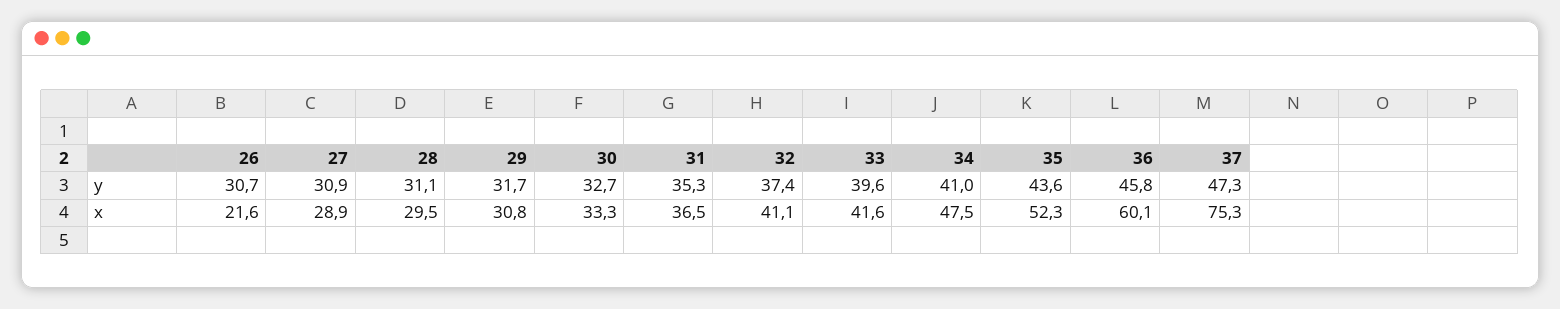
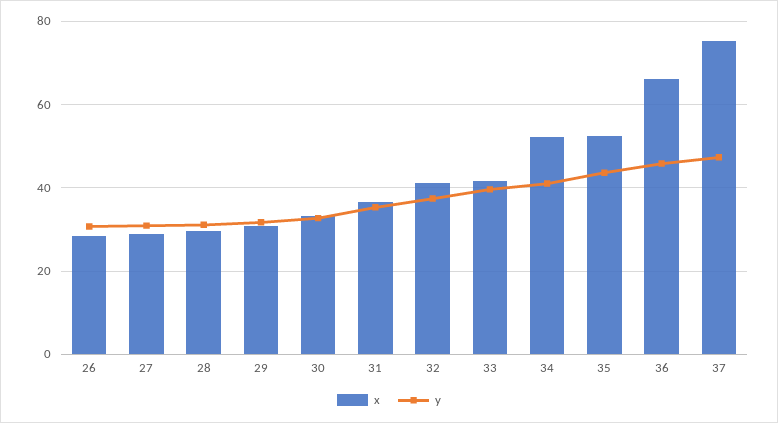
  {
    "y": {
      "26": 30.7,
      "27": 30.9,
      "28": 31.1,
      "29": 31.7,
      "30": 32.7,
      "31": 35.3,
      "32": 37.4,
      "33": 39.6,
      "34": 41,
      "35": 43.6,
      "36": 45.8,
      "37": 47.3
    },
    "x": {
-     "26": 21.6,
+     "26": 28,
      "27": 28.9,
      "28": 29.5,
      "29": 30.8,
      "30": 33.3,
      "31": 36.5,
      "32": 41.1,
      "33": 41.6,
-     "34": 47.5,
+     "34": 52,
      "35": 52.3,
-     "36": 60.1,
+     "36": 66,
      "37": 75.3
    }
  }

